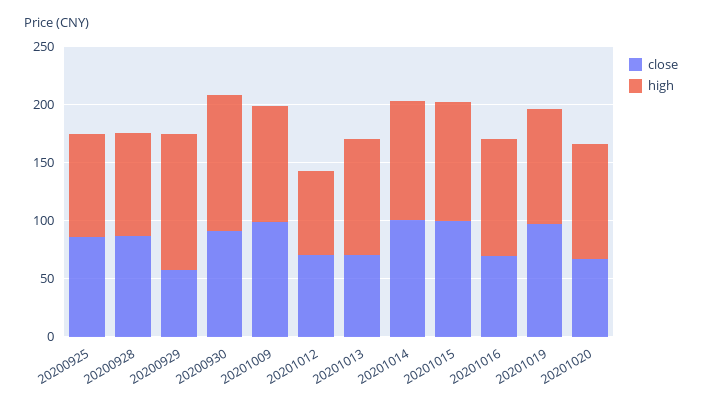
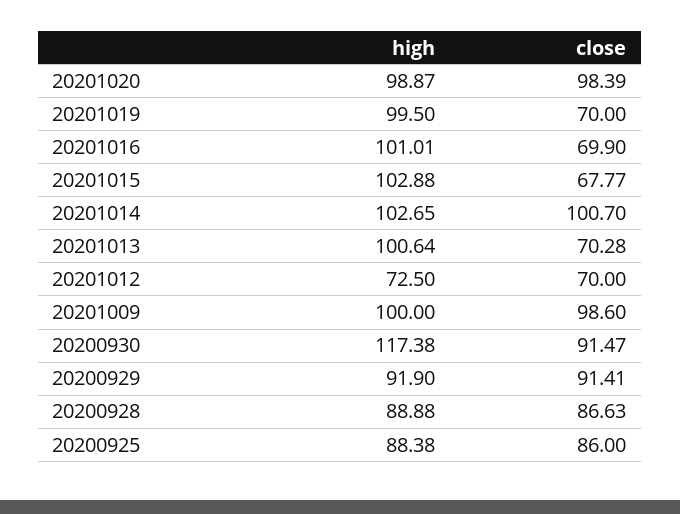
  {
    "close": {
      "20200925": 86,
      "20200928": 86.63,
-     "20200929": 60,
+     "20200929": 91.41,
      "20200930": 91.47,
      "20201009": 98.6,
      "20201012": 70,
      "20201013": 70.28,
      "20201014": 100.7,
-     "20201015": 100,
+     "20201015": 67.77,
      "20201016": 69.9,
-     "20201019": 100,
+     "20201019": 70,
-     "20201020": 70
+     "20201020": 98.39
    },
    "high": {
      "20200925": 88.38,
      "20200928": 88.88,
-     "20200929": 120,
+     "20200929": 91.9,
      "20200930": 117.38,
      "20201009": 100,
      "20201012": 72.5,
      "20201013": 100.64,
      "20201014": 102.65,
      "20201015": 102.88,
      "20201016": 101.01,
      "20201019": 99.5,
      "20201020": 98.87
    }
  }

